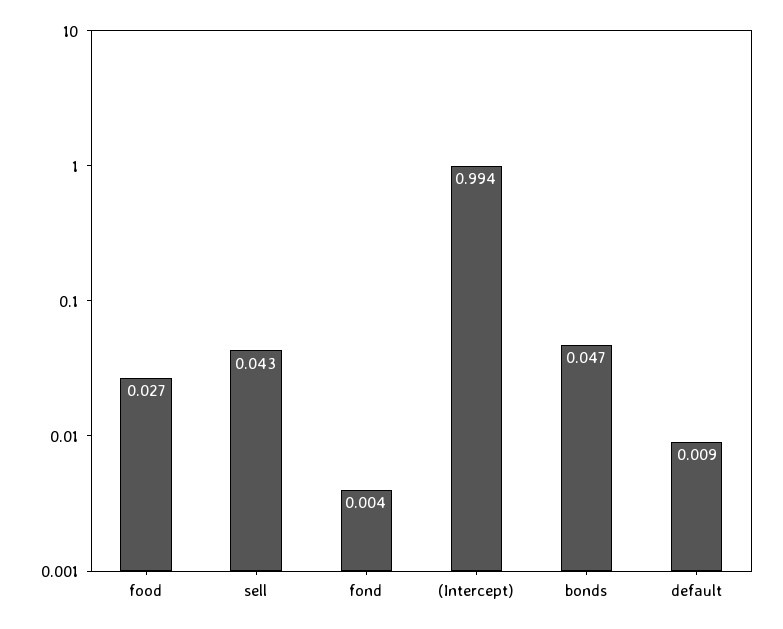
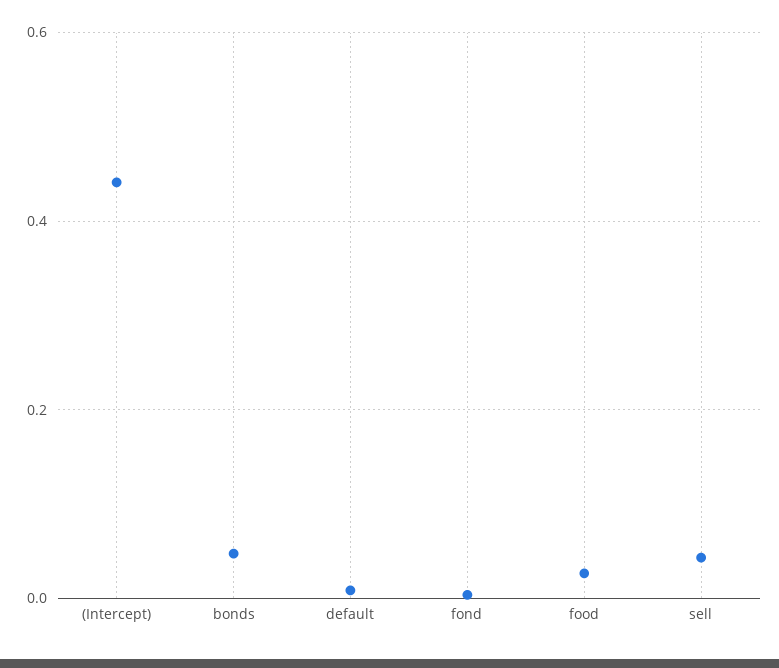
  {
    "food": 0.027,
    "sell": 0.043,
    "fond": 0.004,
-   "(Intercept)": 0.994,
+   "(Intercept)": 0.44,
    "bonds": 0.047,
    "default": 0.009
  }

